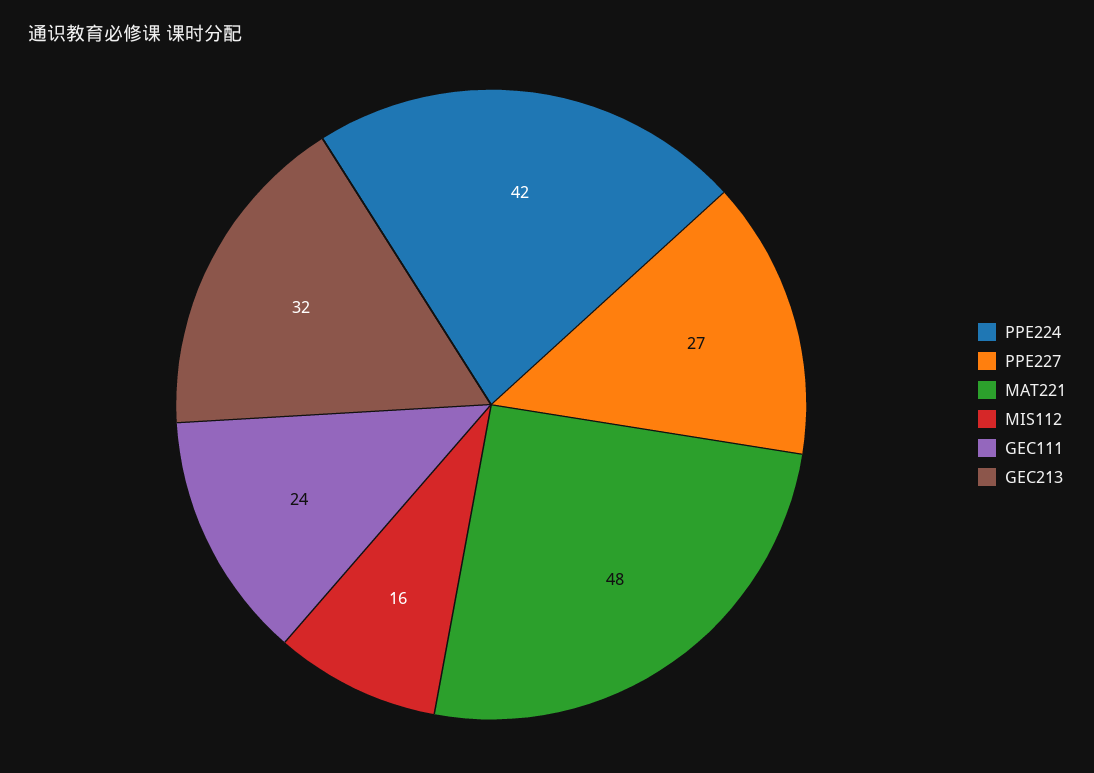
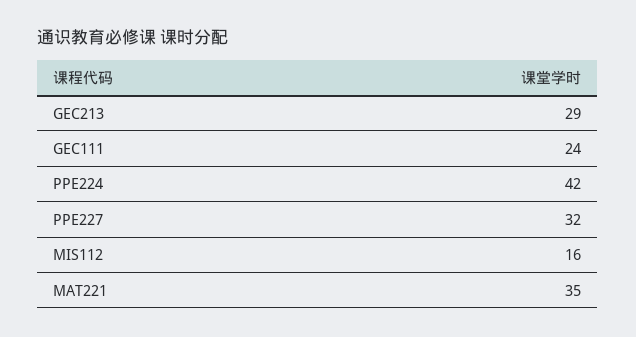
  {
    "PPE224": 42,
-   "PPE227": 27,
+   "PPE227": 32,
-   "MAT221": 48,
+   "MAT221": 35,
    "MIS112": 16,
    "GEC111": 24,
-   "GEC213": 32
+   "GEC213": 29
  }

